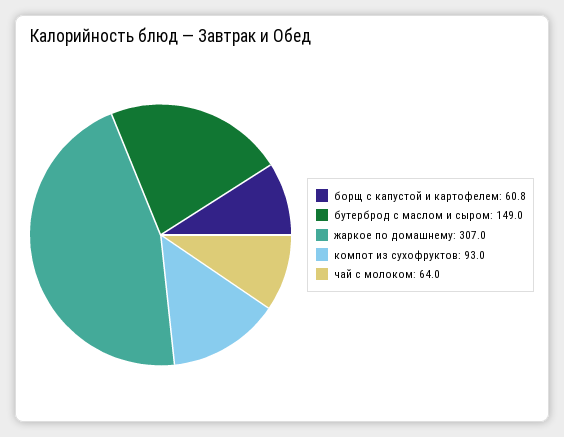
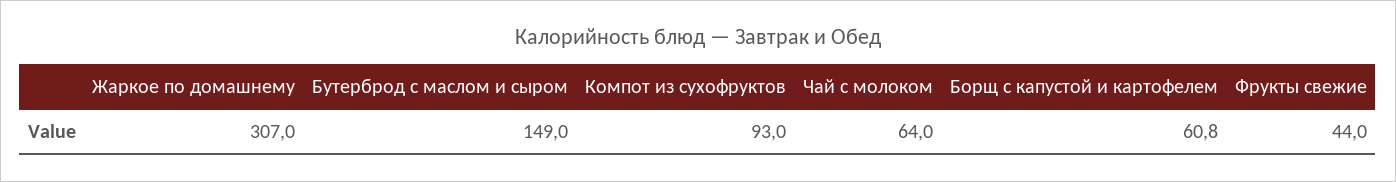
  {
    "борщ с капустой и картофелем": 60.8,
    "бутерброд с маслом и сыром": 149,
    "жаркое по домашнему": 307,
    "компот из сухофруктов": 93,
-   "чай с молоком": 64
+   "чай с молоком": 64,
+   "Фрукты свежие": 44
  }

